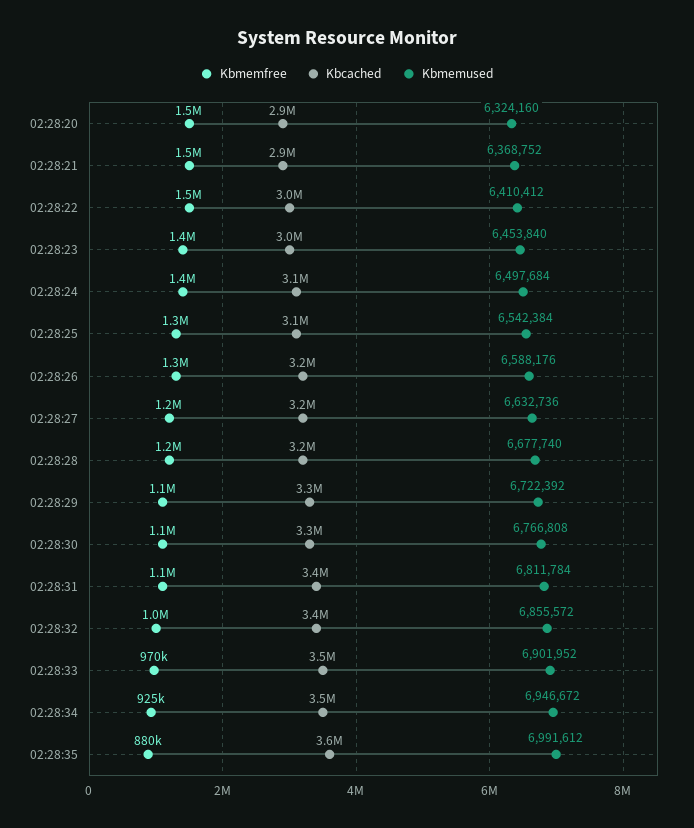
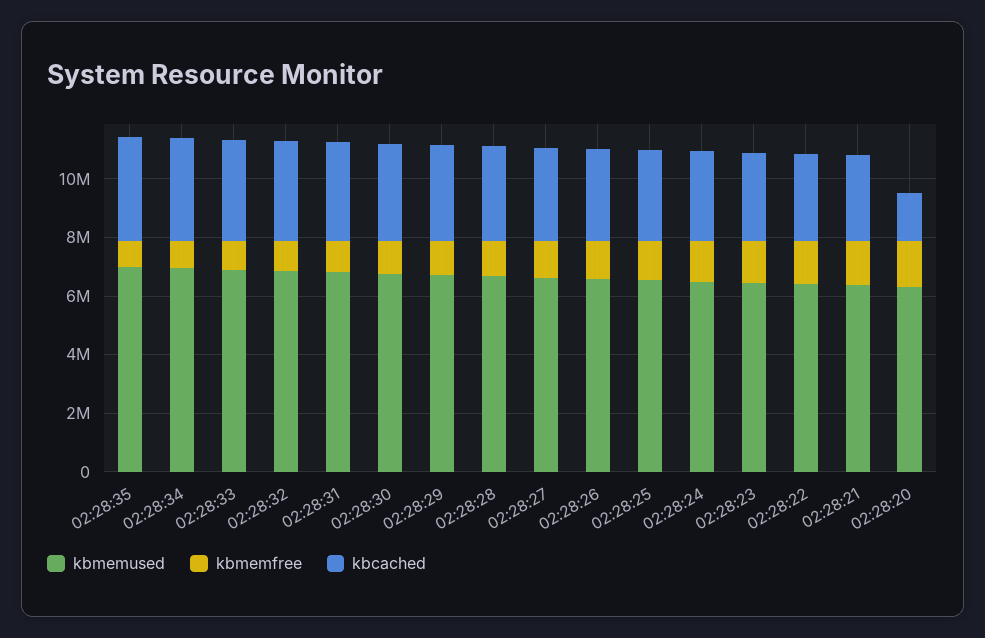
  {
    "Kbmemfree": {
      "02:28:20": 1500000,
      "02:28:21": 1500000,
      "02:28:22": 1500000,
      "02:28:23": 1400000,
      "02:28:24": 1400000,
      "02:28:25": 1300000,
      "02:28:26": 1300000,
      "02:28:27": 1200000,
      "02:28:28": 1200000,
      "02:28:29": 1100000,
      "02:28:30": 1100000,
      "02:28:31": 1100000,
      "02:28:32": 1000000,
      "02:28:33": 970000,
      "02:28:34": 925000,
      "02:28:35": 880000
    },
    "Kbcached": {
-     "02:28:20": 2900000,
+     "02:28:20": 1500000,
      "02:28:21": 2900000,
      "02:28:22": 3000000,
      "02:28:23": 3000000,
      "02:28:24": 3100000,
      "02:28:25": 3100000,
      "02:28:26": 3200000,
      "02:28:27": 3200000,
      "02:28:28": 3200000,
      "02:28:29": 3300000,
      "02:28:30": 3300000,
      "02:28:31": 3400000,
      "02:28:32": 3400000,
      "02:28:33": 3500000,
      "02:28:34": 3500000,
      "02:28:35": 3600000
    },
    "Kbmemused": {
      "02:28:20": 6324160,
      "02:28:21": 6368752,
      "02:28:22": 6410412,
      "02:28:23": 6453840,
      "02:28:24": 6497684,
      "02:28:25": 6542384,
      "02:28:26": 6588176,
      "02:28:27": 6632736,
      "02:28:28": 6677740,
      "02:28:29": 6722392,
      "02:28:30": 6766808,
      "02:28:31": 6811784,
      "02:28:32": 6855572,
      "02:28:33": 6901952,
      "02:28:34": 6946672,
      "02:28:35": 6991612
    }
  }

